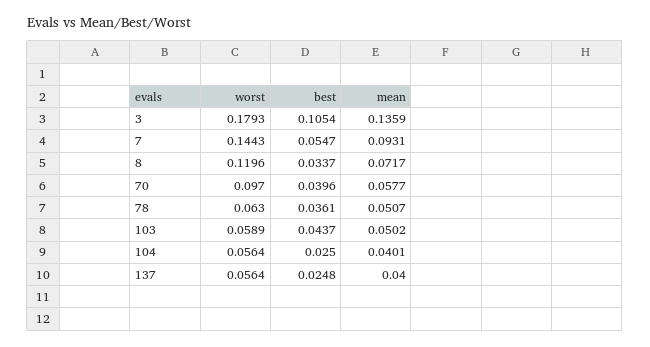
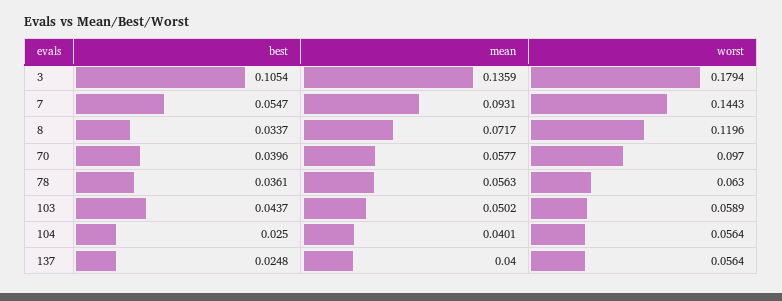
  {
    "worst": {
-     "3": 0.1793,
+     "3": 0.1794,
      "7": 0.1443,
      "8": 0.1196,
      "70": 0.097,
      "78": 0.063,
      "103": 0.0589,
      "104": 0.0564,
      "137": 0.0564
    },
    "best": {
      "3": 0.1054,
      "7": 0.0547,
      "8": 0.0337,
      "70": 0.0396,
      "78": 0.0361,
      "103": 0.0437,
      "104": 0.025,
      "137": 0.0248
    },
    "mean": {
      "3": 0.1359,
      "7": 0.0931,
      "8": 0.0717,
      "70": 0.0577,
-     "78": 0.0507,
+     "78": 0.0563,
      "103": 0.0502,
      "104": 0.0401,
      "137": 0.04
    }
  }

